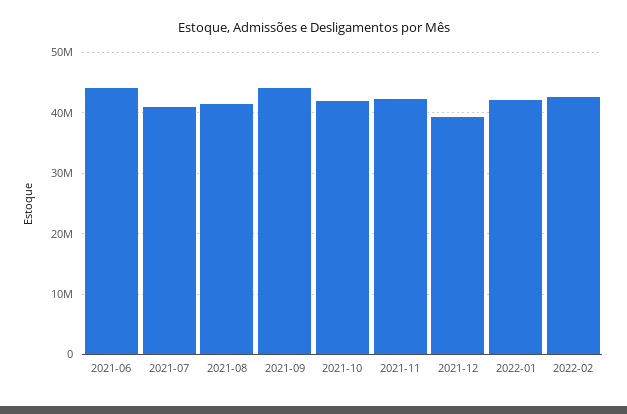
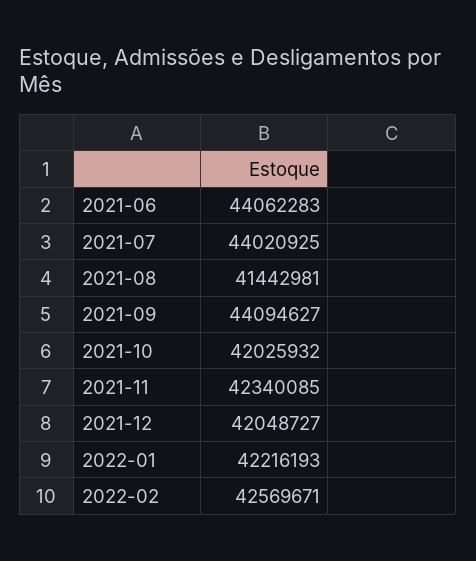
  {
    "2021-06": 44062283,
-   "2021-07": 41000000,
+   "2021-07": 44020925,
    "2021-08": 41442981,
    "2021-09": 44094627,
    "2021-10": 42025932,
    "2021-11": 42340085,
-   "2021-12": 39000000,
+   "2021-12": 42048727,
    "2022-01": 42216193,
    "2022-02": 42569671
  }

